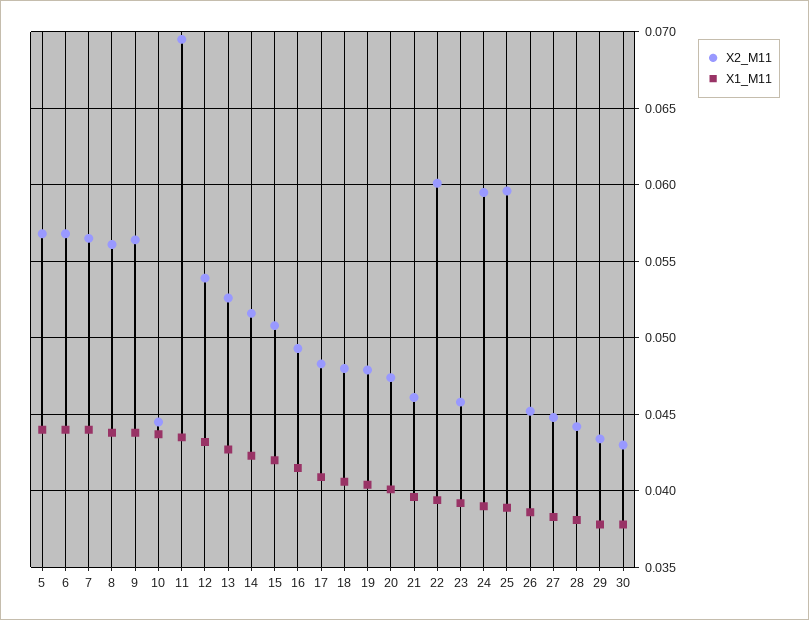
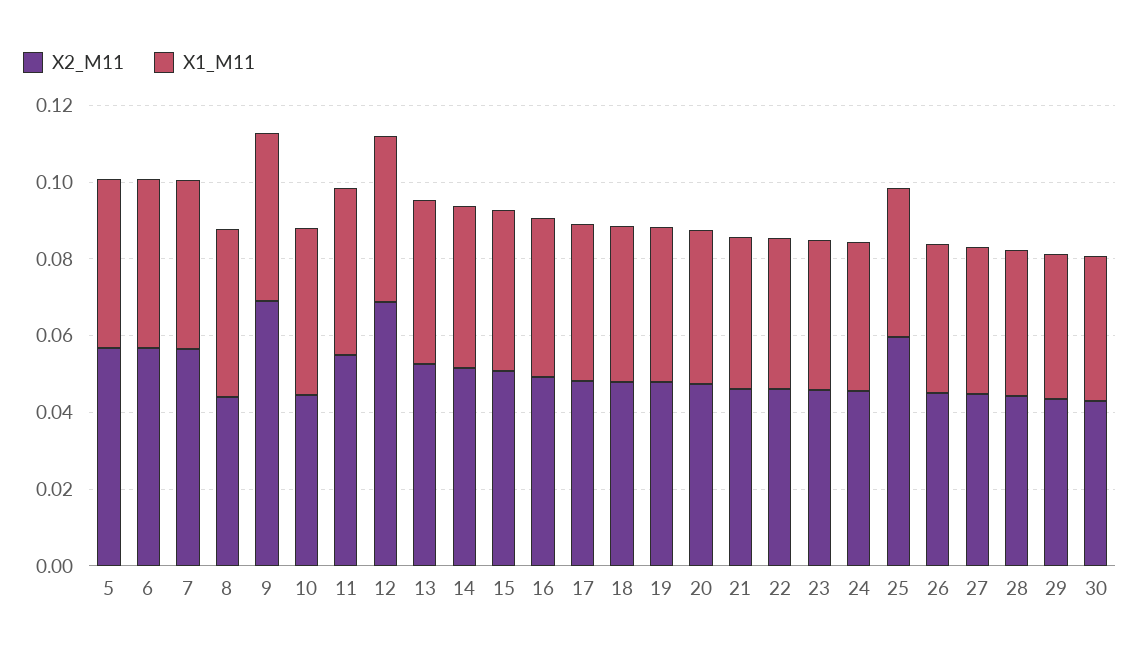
  {
    "X2_M11": {
      "5": 0.057,
      "6": 0.057,
      "7": 0.0565,
-     "8": 0.056,
+     "8": 0.045,
-     "9": 0.0565,
+     "9": 0.07,
      "10": 0.0445,
-     "11": 0.0695,
+     "11": 0.055,
-     "12": 0.054,
+     "12": 0.07,
      "13": 0.0525,
      "14": 0.0515,
      "15": 0.051,
      "16": 0.0495,
      "17": 0.0485,
      "18": 0.048,
      "19": 0.048,
      "20": 0.0475,
      "21": 0.046,
-     "22": 0.06,
+     "22": 0.045,
      "23": 0.046,
-     "24": 0.0595,
+     "24": 0.045,
      "25": 0.0595,
      "26": 0.045,
      "27": 0.045,
      "28": 0.044,
      "29": 0.0435,
      "30": 0.043
    },
    "X1_M11": {
      "5": 0.044,
      "6": 0.044,
      "7": 0.044,
      "8": 0.044,
      "9": 0.044,
      "10": 0.0435,
      "11": 0.0435,
      "12": 0.043,
      "13": 0.0425,
      "14": 0.0425,
      "15": 0.042,
      "16": 0.0415,
      "17": 0.041,
      "18": 0.0405,
      "19": 0.0405,
      "20": 0.04,
      "21": 0.0395,
      "22": 0.0395,
      "23": 0.039,
      "24": 0.039,
      "25": 0.039,
      "26": 0.0385,
      "27": 0.0385,
      "28": 0.038,
      "29": 0.038,
      "30": 0.038
    }
  }

